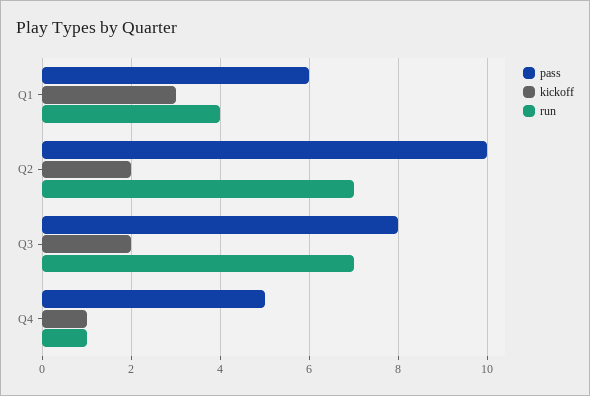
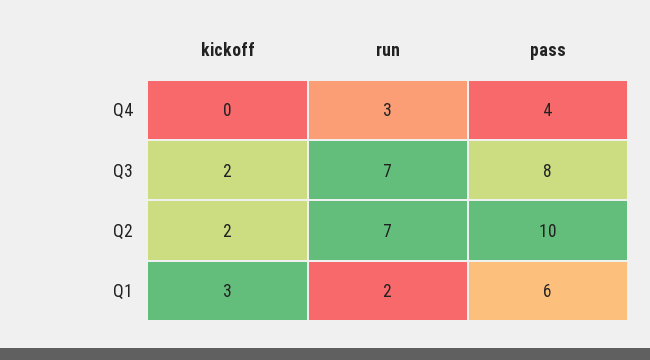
  {
    "pass": {
      "Q1": 6,
      "Q2": 10,
      "Q3": 8,
-     "Q4": 5
+     "Q4": 4
    },
    "kickoff": {
      "Q1": 3,
      "Q2": 2,
      "Q3": 2,
-     "Q4": 1
+     "Q4": 0
    },
    "run": {
-     "Q1": 4,
+     "Q1": 2,
      "Q2": 7,
      "Q3": 7,
-     "Q4": 1
+     "Q4": 3
    }
  }

